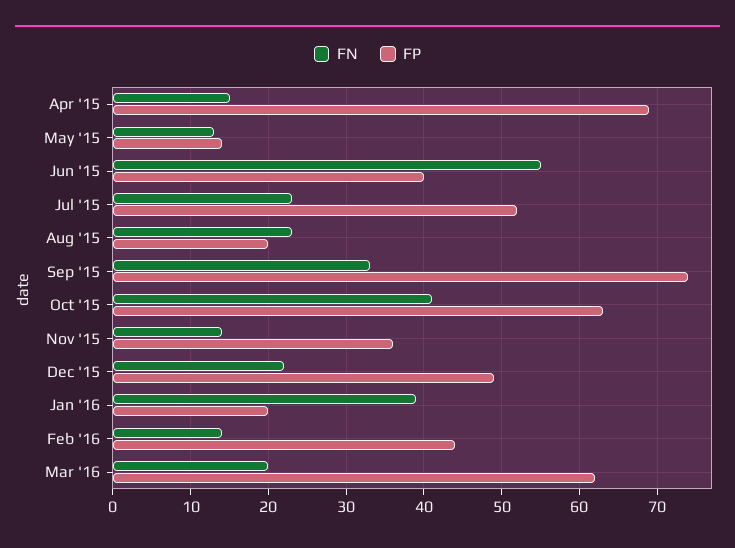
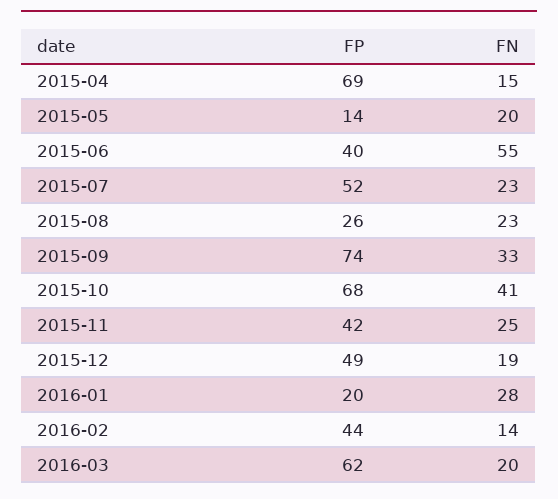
  {
    "FN": {
      "Apr '15": 15,
-     "May '15": 13,
+     "May '15": 20,
      "Jun '15": 55,
      "Jul '15": 23,
      "Aug '15": 23,
      "Sep '15": 33,
      "Oct '15": 41,
-     "Nov '15": 14,
+     "Nov '15": 25,
-     "Dec '15": 22,
+     "Dec '15": 19,
-     "Jan '16": 39,
+     "Jan '16": 28,
      "Feb '16": 14,
      "Mar '16": 20
    },
    "FP": {
      "Apr '15": 69,
      "May '15": 14,
      "Jun '15": 40,
      "Jul '15": 52,
-     "Aug '15": 20,
+     "Aug '15": 26,
      "Sep '15": 74,
-     "Oct '15": 63,
+     "Oct '15": 68,
-     "Nov '15": 36,
+     "Nov '15": 42,
      "Dec '15": 49,
      "Jan '16": 20,
      "Feb '16": 44,
      "Mar '16": 62
    }
  }

